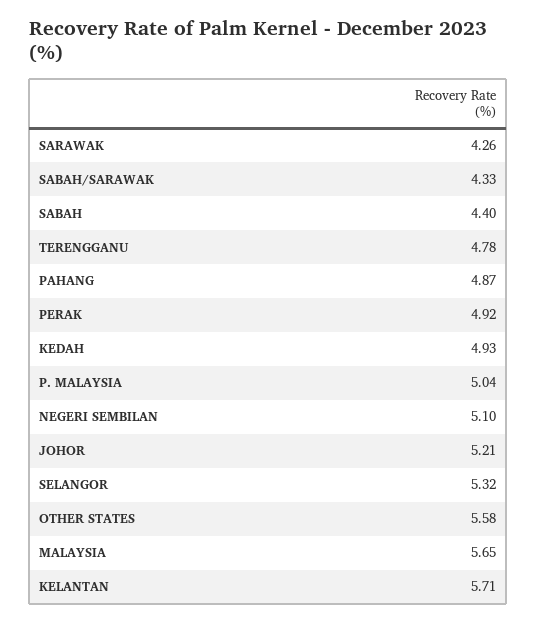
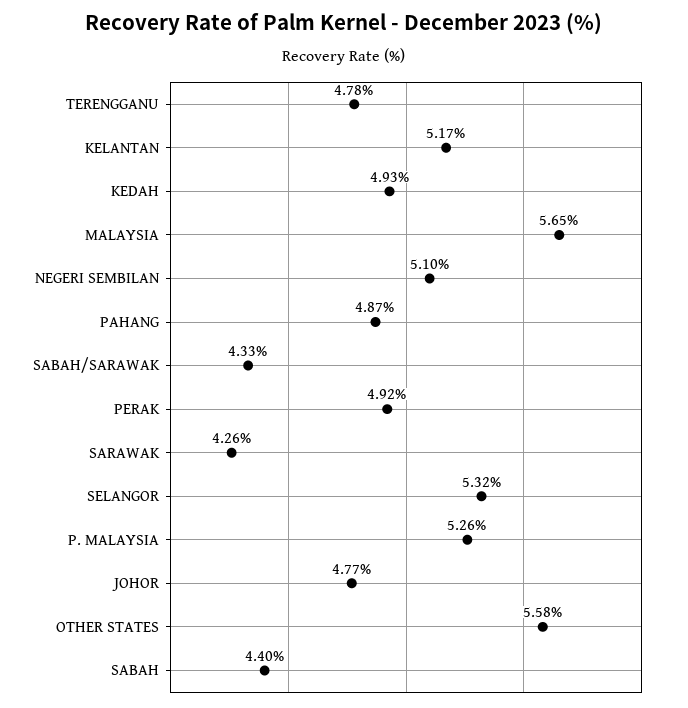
  {
    "SARAWAK": 4.26,
    "SABAH/SARAWAK": 4.33,
    "SABAH": 4.4,
    "TERENGGANU": 4.78,
    "PAHANG": 4.87,
    "PERAK": 4.92,
    "KEDAH": 4.93,
-   "P. MALAYSIA": 5.04,
+   "P. MALAYSIA": 5.26,
    "NEGERI SEMBILAN": 5.1,
-   "JOHOR": 5.21,
+   "JOHOR": 4.77,
    "SELANGOR": 5.32,
    "OTHER STATES": 5.58,
    "MALAYSIA": 5.65,
-   "KELANTAN": 5.71
+   "KELANTAN": 5.17
  }

